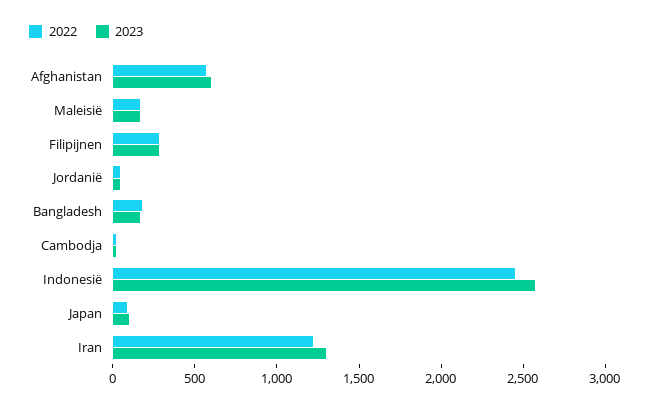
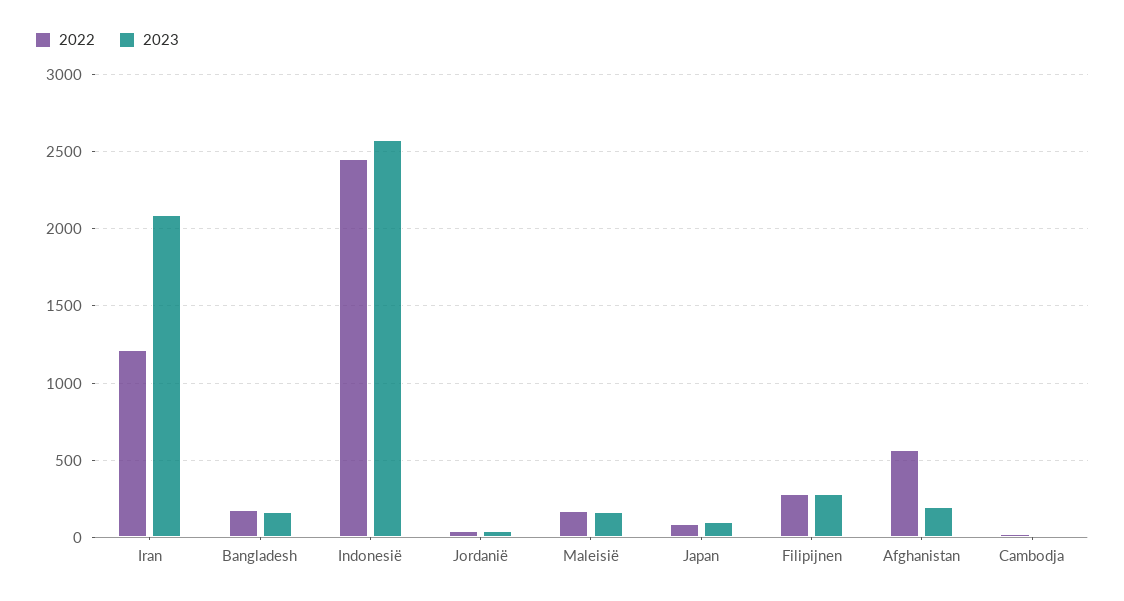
  {
    "2022": {
      "Afghanistan": 550,
      "Maleisië": 150,
      "Filipijnen": 300,
      "Jordanië": 50,
      "Bangladesh": 200,
      "Cambodja": 0,
      "Indonesië": 2450,
      "Japan": 100,
      "Iran": 1200
    },
    "2023": {
-     "Afghanistan": 600,
+     "Afghanistan": 200,
      "Maleisië": 150,
      "Filipijnen": 300,
      "Jordanië": 50,
      "Bangladesh": 150,
      "Cambodja": 0,
      "Indonesië": 2600,
      "Japan": 100,
-     "Iran": 1300
+     "Iran": 2100
    }
  }

